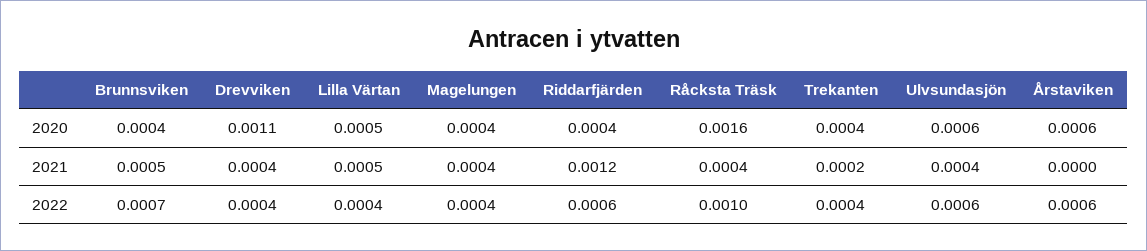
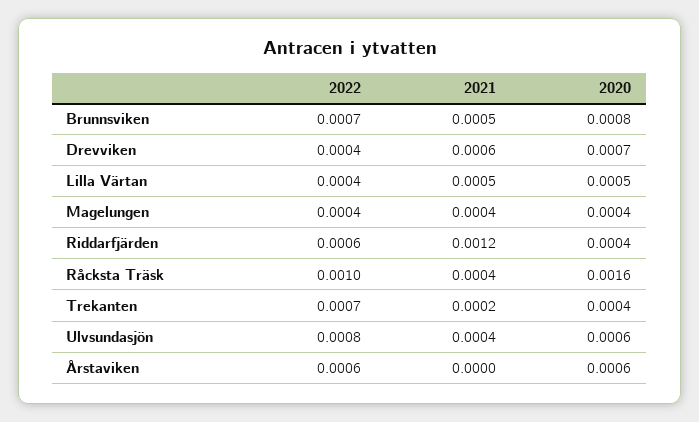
  {
    "Brunnsviken": {
-     "2020": 0.0004,
+     "2020": 0.0008,
      "2021": 0.0005,
      "2022": 0.0007
    },
    "Drevviken": {
-     "2020": 0.0011,
+     "2020": 0.0007,
-     "2021": 0.0004,
+     "2021": 0.0006,
      "2022": 0.0004
    },
    "Lilla Värtan": {
      "2020": 0.0005,
      "2021": 0.0005,
      "2022": 0.0004
    },
    "Magelungen": {
      "2020": 0.0004,
      "2021": 0.0004,
      "2022": 0.0004
    },
    "Riddarfjärden": {
      "2020": 0.0004,
      "2021": 0.0012,
      "2022": 0.0006
    },
    "Råcksta Träsk": {
      "2020": 0.0016,
      "2021": 0.0004,
      "2022": 0.001
    },
    "Trekanten": {
      "2020": 0.0004,
      "2021": 0.0002,
-     "2022": 0.0004
+     "2022": 0.0007
    },
    "Ulvsundasjön": {
      "2020": 0.0006,
      "2021": 0.0004,
-     "2022": 0.0006
+     "2022": 0.0008
    },
    "Årstaviken": {
      "2020": 0.0006,
      "2021": 0,
      "2022": 0.0006
    }
  }

